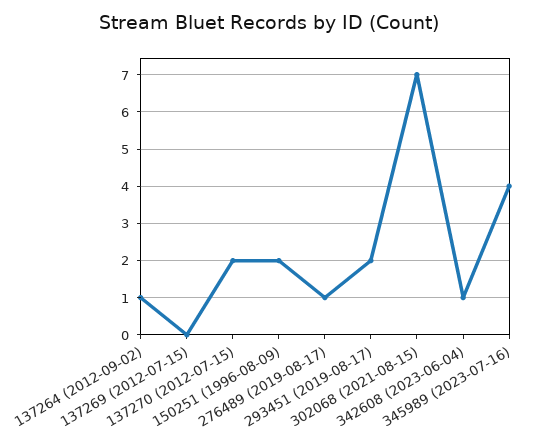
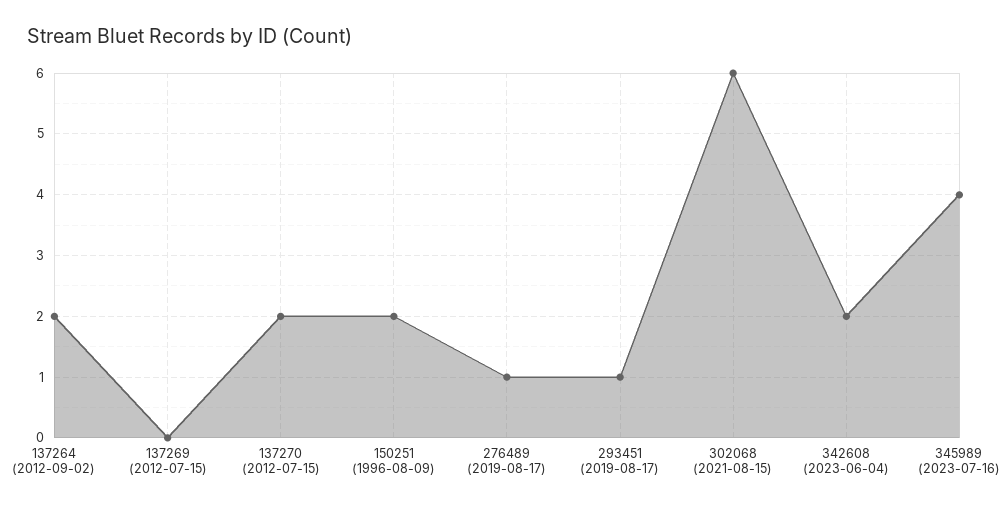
  {
-   "137264 (2012-09-02)": 1,
+   "137264 (2012-09-02)": 2,
    "137269 (2012-07-15)": 0,
    "137270 (2012-07-15)": 2,
    "150251 (1996-08-09)": 2,
    "276489 (2019-08-17)": 1,
-   "293451 (2019-08-17)": 2,
+   "293451 (2019-08-17)": 1,
-   "302068 (2021-08-15)": 7,
+   "302068 (2021-08-15)": 6,
-   "342608 (2023-06-04)": 1,
+   "342608 (2023-06-04)": 2,
    "345989 (2023-07-16)": 4
  }

